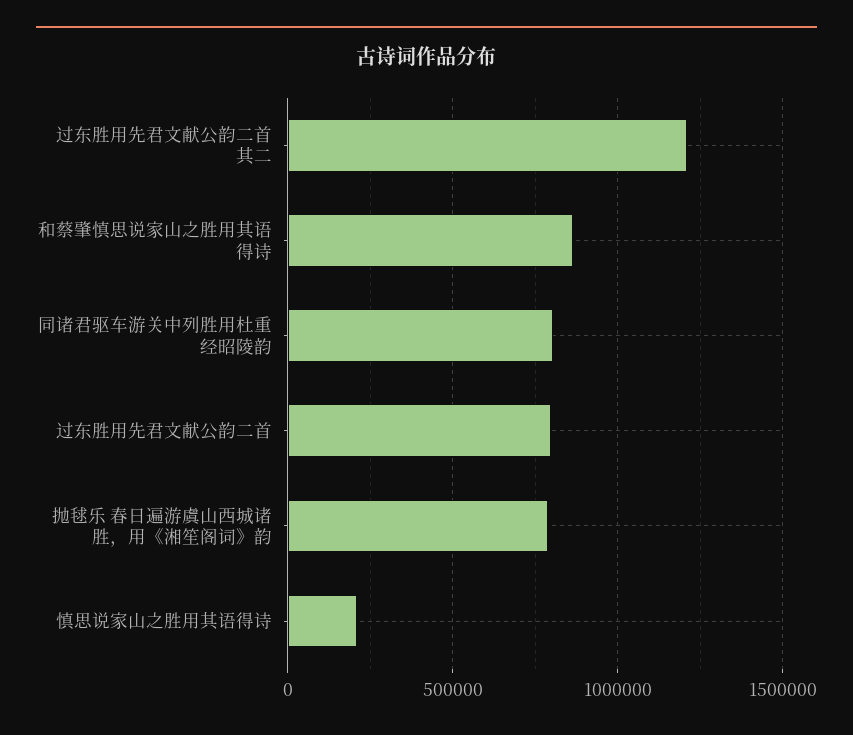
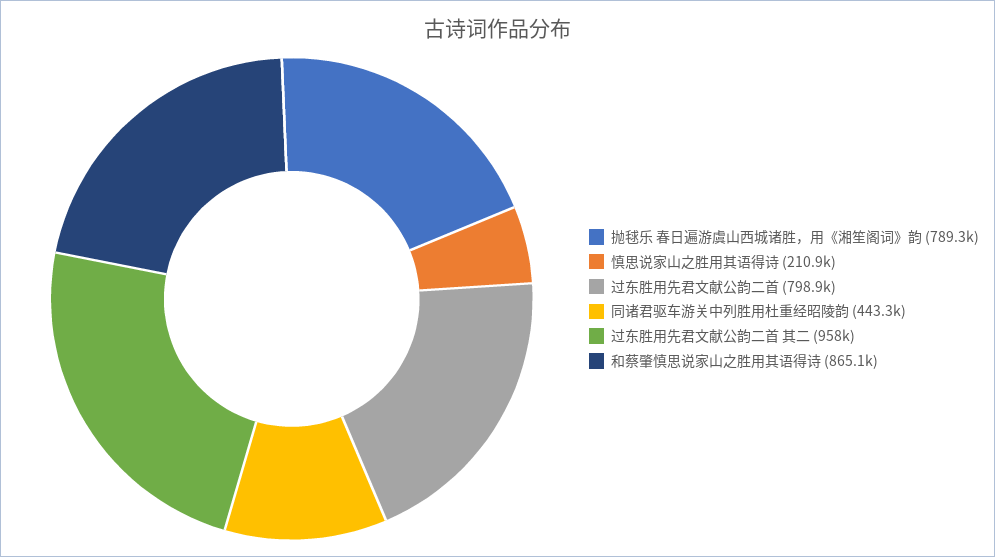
  {
-   "过东胜用先君文献公韵二首 其二": 1200000,
+   "过东胜用先君文献公韵二首 其二": 958000,
    "和蔡肇慎思说家山之胜用其语得诗": 865100,
-   "同诸君驱车游关中列胜用杜重经昭陵韵": 800000,
+   "同诸君驱车游关中列胜用杜重经昭陵韵": 443300,
    "过东胜用先君文献公韵二首": 798900,
    "抛毬乐 春日遍游虞山西城诸胜，用《湘笙阁词》韵": 789300,
    "慎思说家山之胜用其语得诗": 210900
  }

